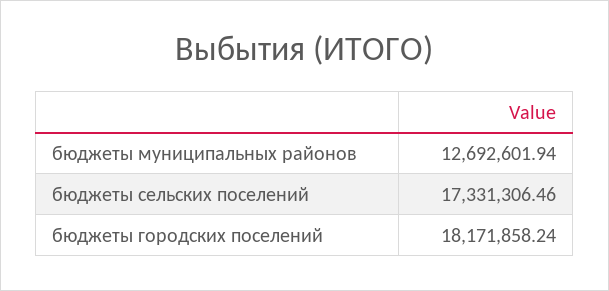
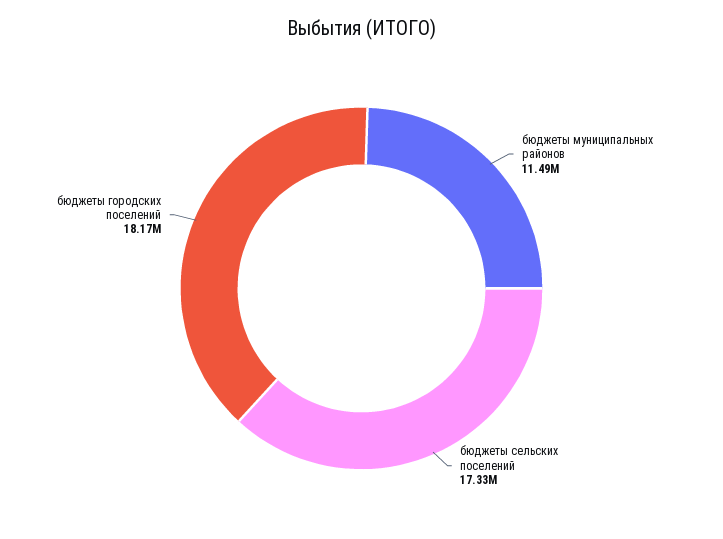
  {
-   "бюджеты муниципальных районов": 12692601.94,
+   "бюджеты муниципальных районов": 11490000,
    "бюджеты сельских поселений": 17331306.46,
    "бюджеты городских поселений": 18171858.24
  }

